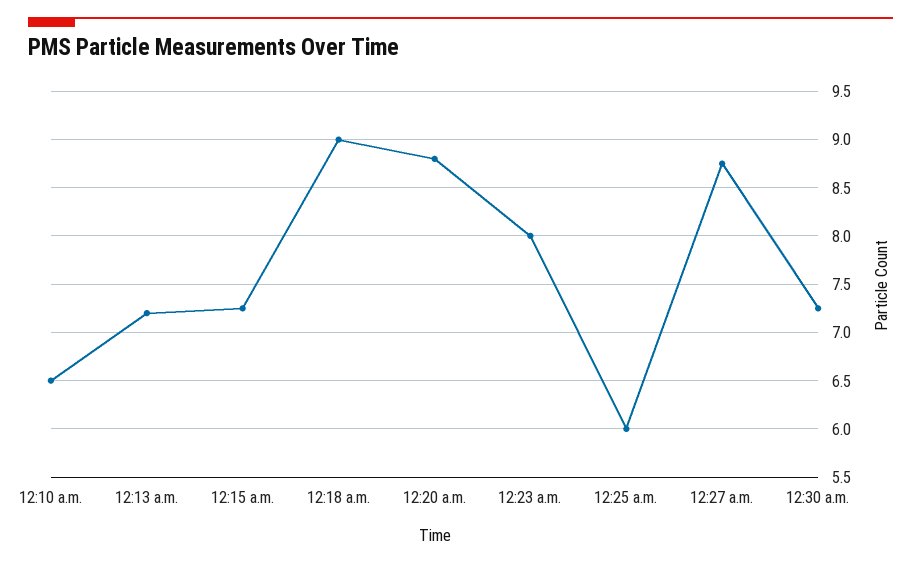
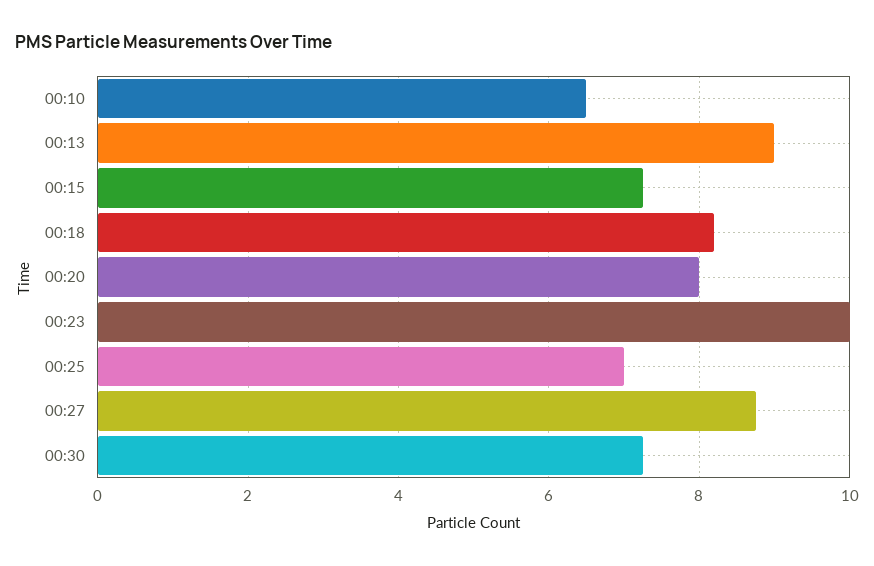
  {
    "12:10 a.m.": 6.5,
-   "12:13 a.m.": 7.2,
+   "12:13 a.m.": 9,
    "12:15 a.m.": 7.3,
-   "12:18 a.m.": 9,
+   "12:18 a.m.": 8.2,
-   "12:20 a.m.": 8.8,
+   "12:20 a.m.": 8,
-   "12:23 a.m.": 8,
+   "12:23 a.m.": 10,
-   "12:25 a.m.": 6,
+   "12:25 a.m.": 7,
    "12:27 a.m.": 8.8,
    "12:30 a.m.": 7.3
  }

